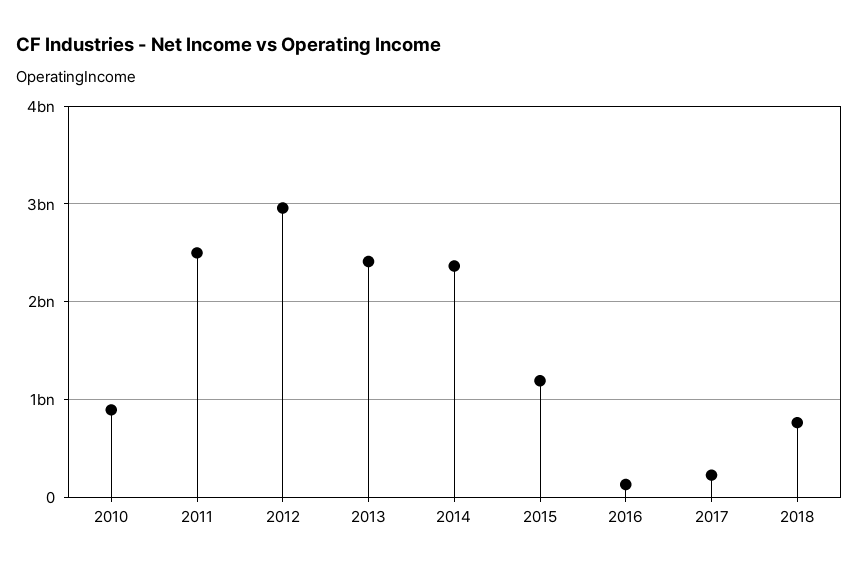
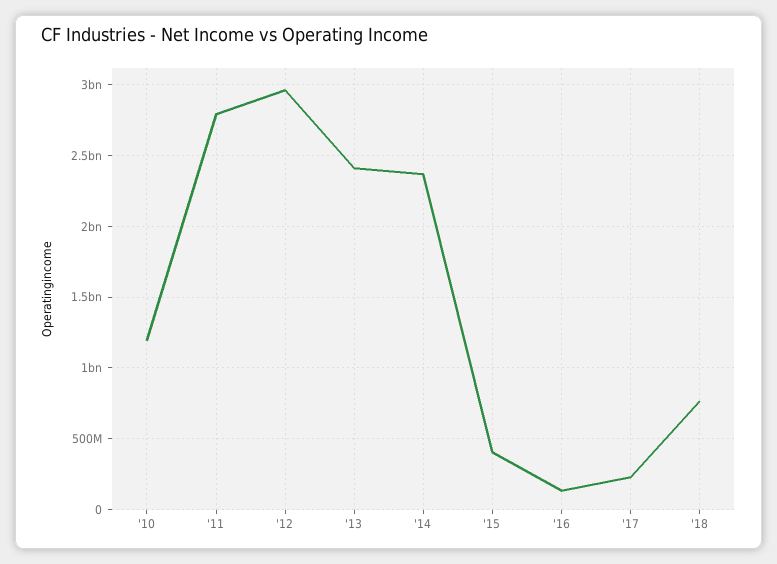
  {
-   "2010": 900000000,
+   "2010": 1200000000,
-   "2011": 2500000000,
+   "2011": 2800000000,
    "2012": 2950000000,
    "2013": 2400000000,
    "2014": 2350000000,
-   "2015": 1200000000,
+   "2015": 400000000,
    "2016": 150000000,
    "2017": 250000000,
    "2018": 750000000
  }

